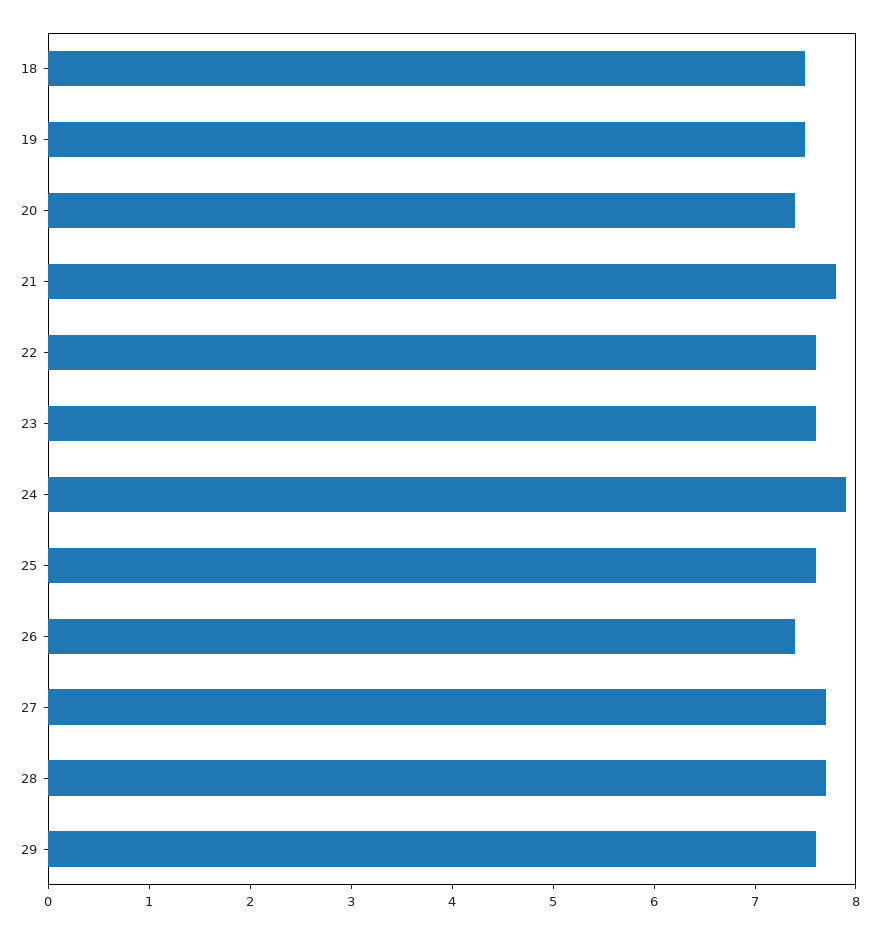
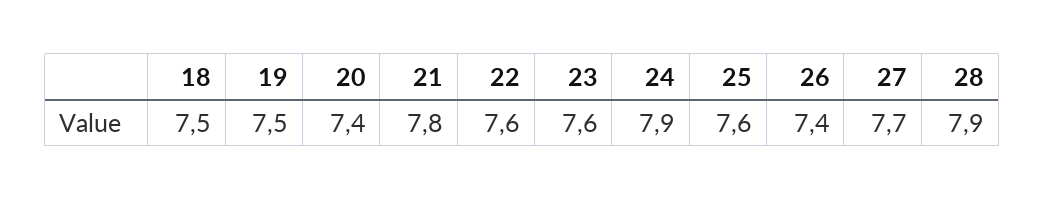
  {
    "18": 7.5,
    "19": 7.5,
    "20": 7.4,
    "21": 7.8,
    "22": 7.6,
    "23": 7.6,
    "24": 7.9,
    "25": 7.6,
    "26": 7.4,
    "27": 7.7,
-   "28": 7.7,
+   "28": 7.9
-   "29": 7.6
  }

